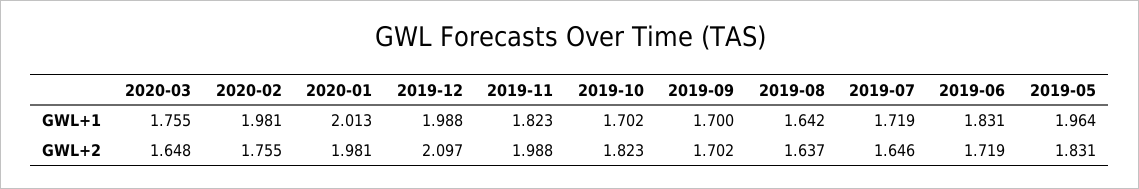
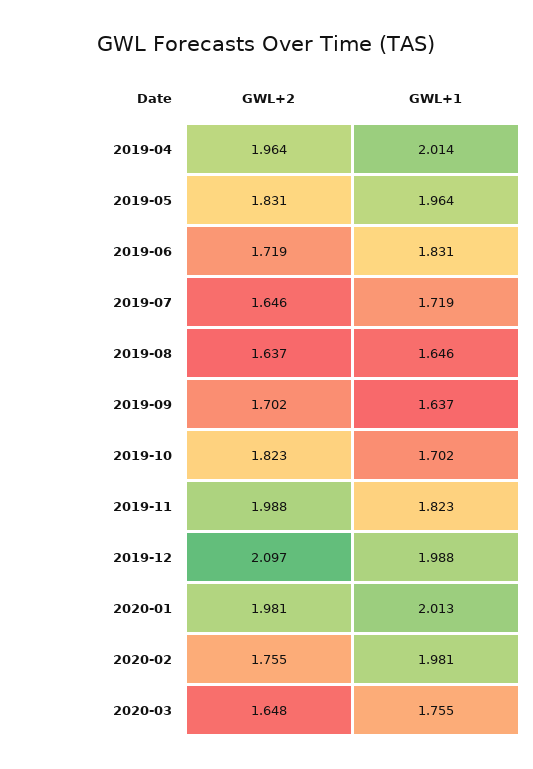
  {
    "2020-03": {
      "GWL+1": 1.755,
      "GWL+2": 1.648
    },
    "2020-02": {
      "GWL+1": 1.981,
      "GWL+2": 1.755
    },
    "2020-01": {
      "GWL+1": 2.013,
      "GWL+2": 1.981
    },
    "2019-12": {
      "GWL+1": 1.988,
      "GWL+2": 2.097
    },
    "2019-11": {
      "GWL+1": 1.823,
      "GWL+2": 1.988
    },
    "2019-10": {
      "GWL+1": 1.702,
      "GWL+2": 1.823
    },
    "2019-09": {
-     "GWL+1": 1.7,
+     "GWL+1": 1.637,
      "GWL+2": 1.702
    },
    "2019-08": {
-     "GWL+1": 1.642,
+     "GWL+1": 1.646,
      "GWL+2": 1.637
    },
    "2019-07": {
      "GWL+1": 1.719,
      "GWL+2": 1.646
    },
    "2019-06": {
      "GWL+1": 1.831,
      "GWL+2": 1.719
    },
    "2019-05": {
      "GWL+1": 1.964,
      "GWL+2": 1.831
-   }
+   },
+   "2019-04": {
+     "GWL+2": 1.964,
+     "GWL+1": 2.014
+   }
  }

